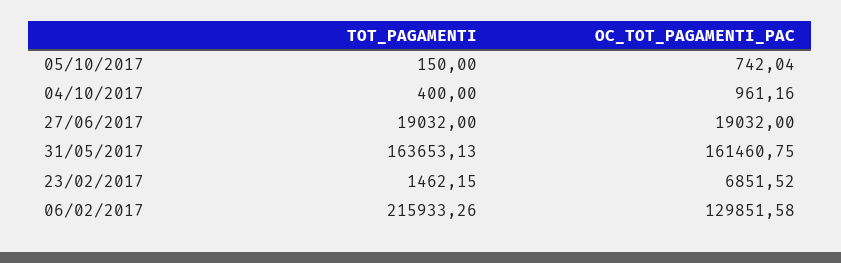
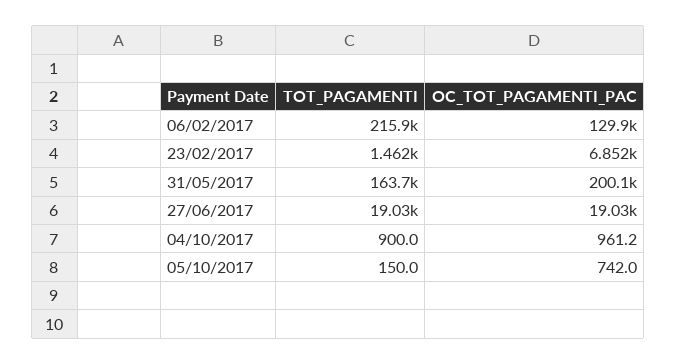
  {
    "TOT_PAGAMENTI": {
      "05/10/2017": 150,
-     "04/10/2017": 400,
+     "04/10/2017": 900,
      "27/06/2017": 19032,
      "31/05/2017": 163653.13,
      "23/02/2017": 1462.15,
      "06/02/2017": 215933.26
    },
    "OC_TOT_PAGAMENTI_PAC": {
      "05/10/2017": 742.04,
      "04/10/2017": 961.16,
      "27/06/2017": 19032,
-     "31/05/2017": 161460.75,
+     "31/05/2017": 200100,
      "23/02/2017": 6851.52,
      "06/02/2017": 129851.58
    }
  }

